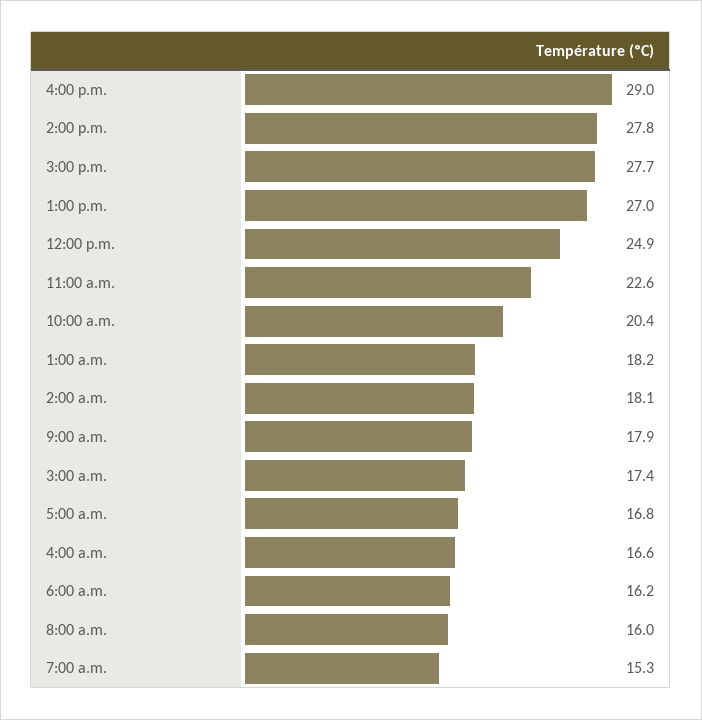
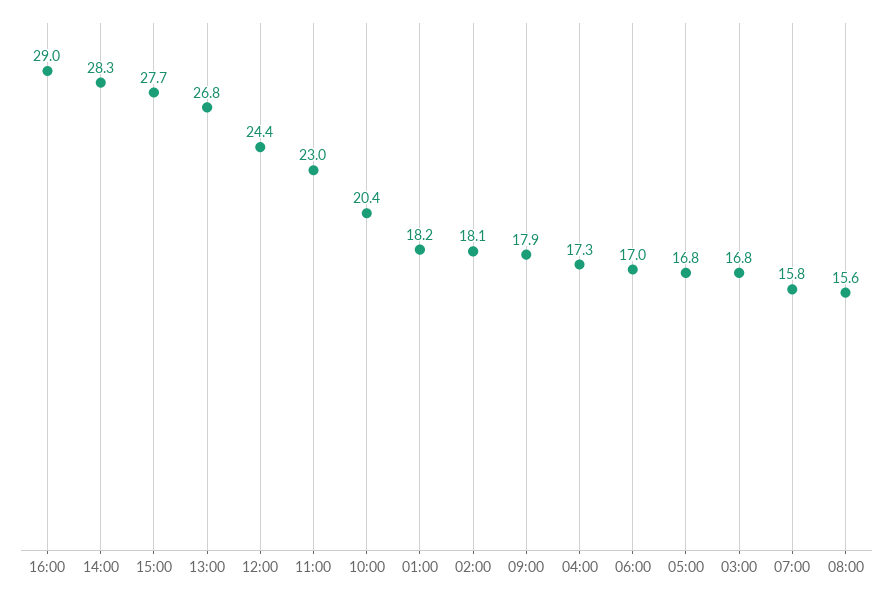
  {
    "4:00 p.m.": 29,
-   "2:00 p.m.": 27.8,
+   "2:00 p.m.": 28.3,
    "3:00 p.m.": 27.7,
-   "1:00 p.m.": 27,
+   "1:00 p.m.": 26.8,
-   "12:00 p.m.": 24.9,
+   "12:00 p.m.": 24.4,
-   "11:00 a.m.": 22.6,
+   "11:00 a.m.": 23,
    "10:00 a.m.": 20.4,
    "1:00 a.m.": 18.2,
    "2:00 a.m.": 18.1,
    "9:00 a.m.": 17.9,
-   "3:00 a.m.": 17.4,
+   "3:00 a.m.": 16.8,
    "5:00 a.m.": 16.8,
-   "4:00 a.m.": 16.6,
+   "4:00 a.m.": 17.3,
-   "6:00 a.m.": 16.2,
+   "6:00 a.m.": 17,
-   "8:00 a.m.": 16,
+   "8:00 a.m.": 15.6,
-   "7:00 a.m.": 15.3
+   "7:00 a.m.": 15.8
  }

